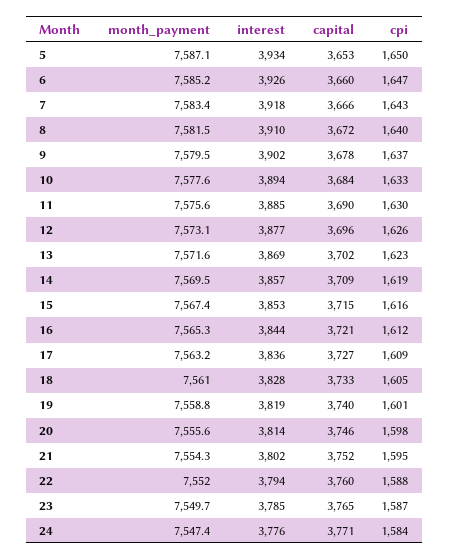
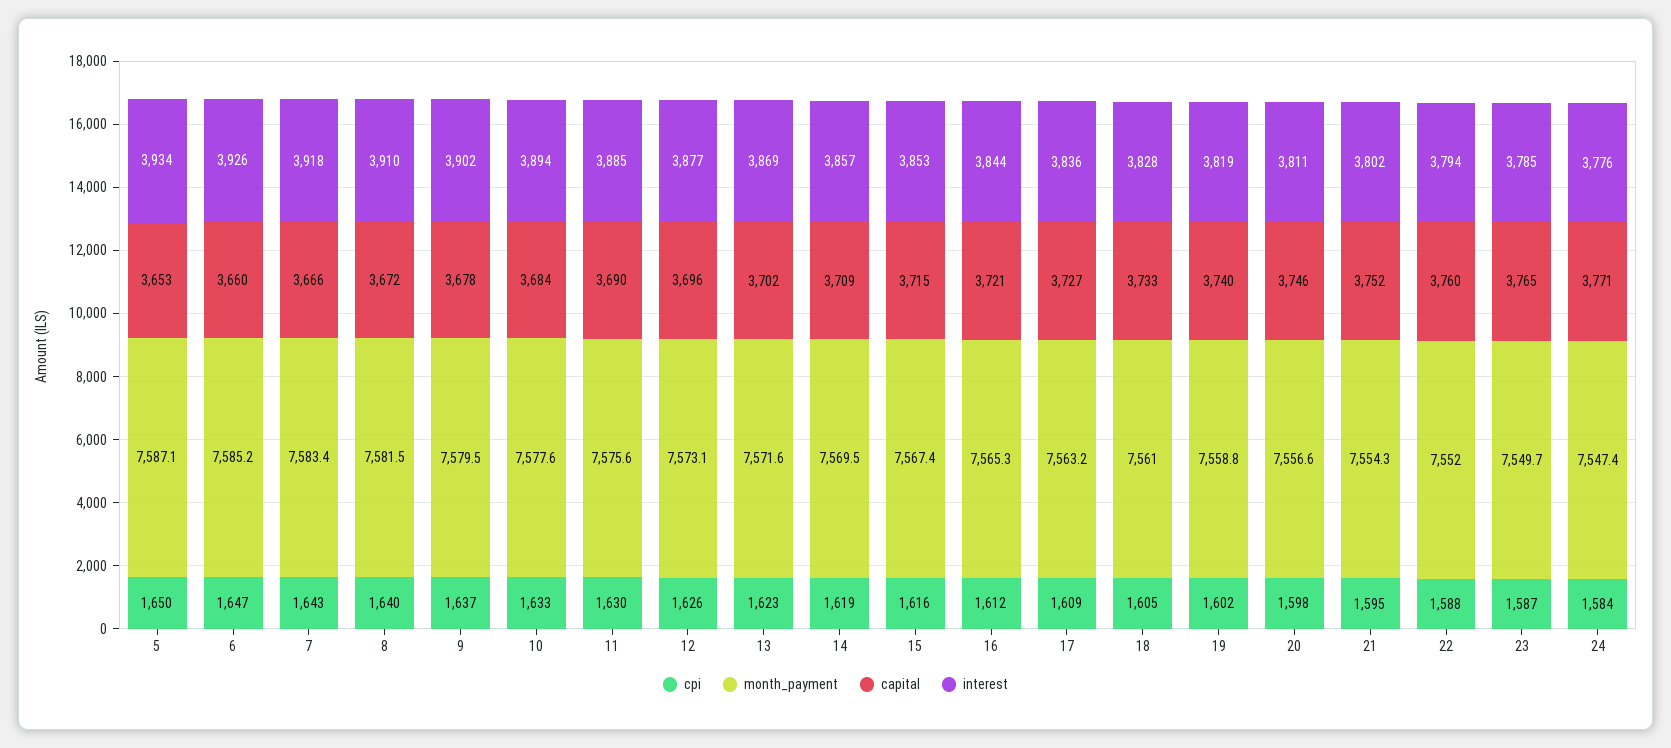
  {
    "month_payment": {
      "5": 7587.1,
      "6": 7585.2,
      "7": 7583.4,
      "8": 7581.5,
      "9": 7579.5,
      "10": 7577.6,
      "11": 7575.6,
      "12": 7573.1,
      "13": 7571.6,
      "14": 7569.5,
      "15": 7567.4,
      "16": 7565.3,
      "17": 7563.2,
      "18": 7561,
      "19": 7558.8,
-     "20": 7555.6,
+     "20": 7556.6,
      "21": 7554.3,
      "22": 7552,
      "23": 7549.7,
      "24": 7547.4
    },
    "interest": {
      "5": 3934,
      "6": 3926,
      "7": 3918,
      "8": 3910,
      "9": 3902,
      "10": 3894,
      "11": 3885,
      "12": 3877,
      "13": 3869,
      "14": 3857,
      "15": 3853,
      "16": 3844,
      "17": 3836,
      "18": 3828,
      "19": 3819,
-     "20": 3814,
+     "20": 3811,
      "21": 3802,
      "22": 3794,
      "23": 3785,
      "24": 3776
    },
    "capital": {
      "5": 3653,
      "6": 3660,
      "7": 3666,
      "8": 3672,
      "9": 3678,
      "10": 3684,
      "11": 3690,
      "12": 3696,
      "13": 3702,
      "14": 3709,
      "15": 3715,
      "16": 3721,
      "17": 3727,
      "18": 3733,
      "19": 3740,
      "20": 3746,
      "21": 3752,
      "22": 3760,
      "23": 3765,
      "24": 3771
    },
    "cpi": {
      "5": 1650,
      "6": 1647,
      "7": 1643,
      "8": 1640,
      "9": 1637,
      "10": 1633,
      "11": 1630,
      "12": 1626,
      "13": 1623,
      "14": 1619,
      "15": 1616,
      "16": 1612,
      "17": 1609,
      "18": 1605,
-     "19": 1601,
+     "19": 1602,
      "20": 1598,
      "21": 1595,
      "22": 1588,
      "23": 1587,
      "24": 1584
    }
  }

